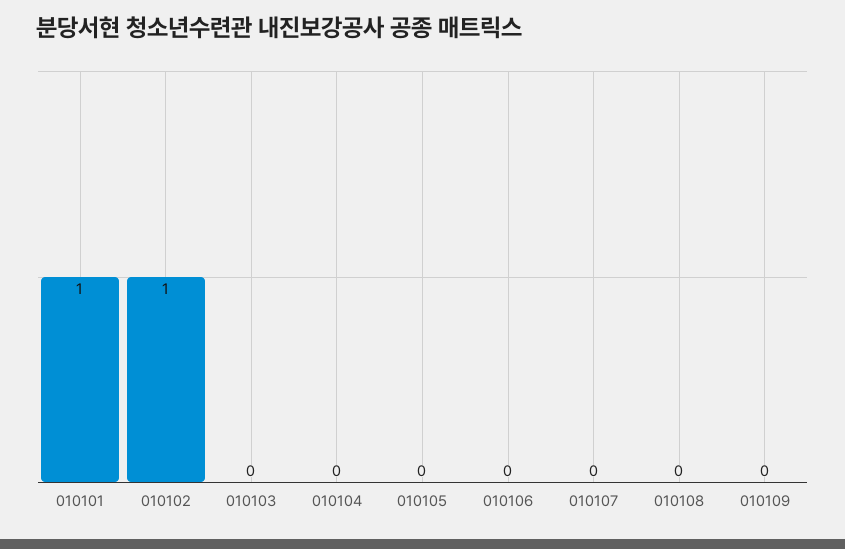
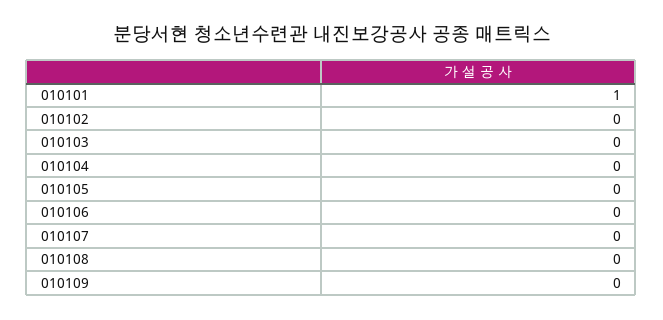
  {
    "010101": 1,
-   "010102": 1,
+   "010102": 0,
    "010103": 0,
    "010104": 0,
    "010105": 0,
    "010106": 0,
    "010107": 0,
    "010108": 0,
    "010109": 0
  }

